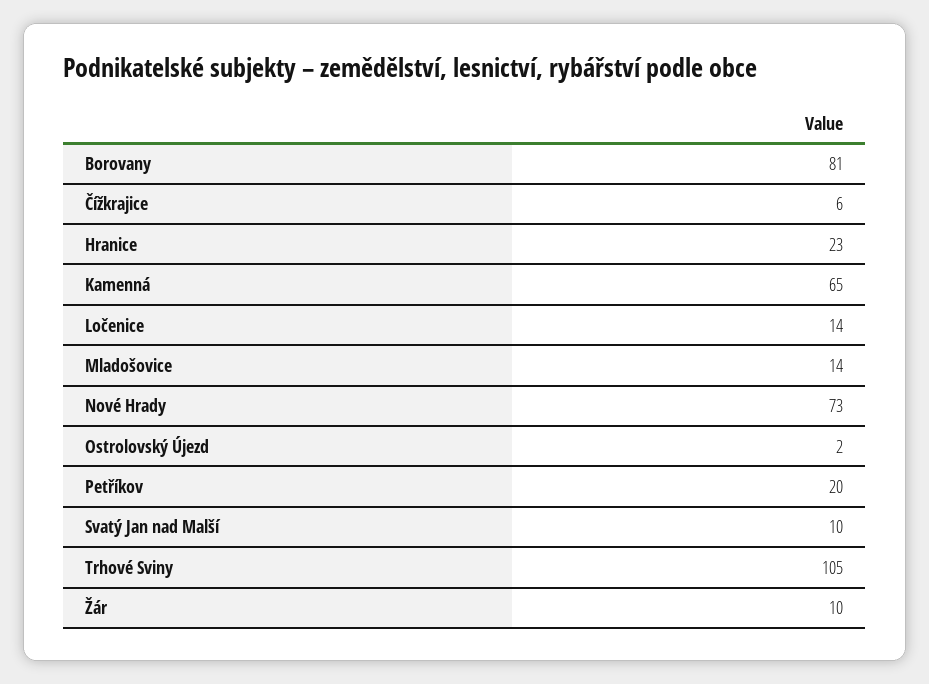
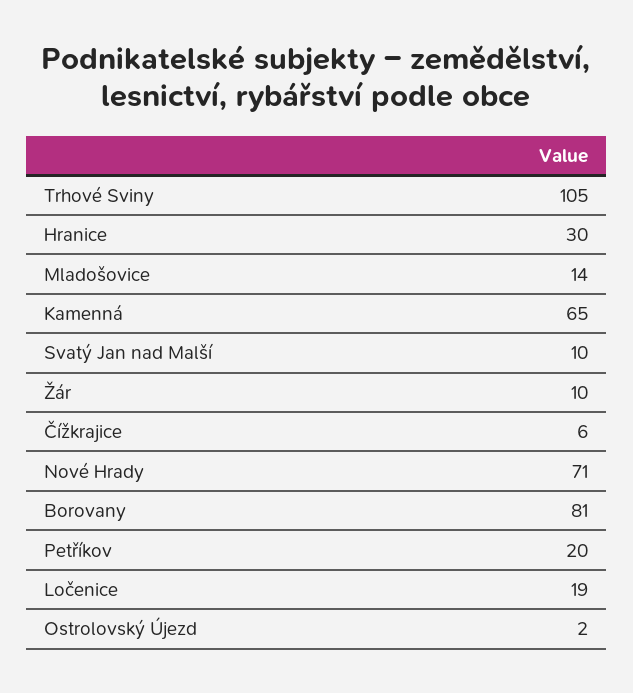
  {
    "Borovany": 81,
    "Čížkrajice": 6,
-   "Hranice": 23,
+   "Hranice": 30,
    "Kamenná": 65,
-   "Ločenice": 14,
+   "Ločenice": 19,
    "Mladošovice": 14,
-   "Nové Hrady": 73,
+   "Nové Hrady": 71,
    "Ostrolovský Újezd": 2,
    "Petříkov": 20,
    "Svatý Jan nad Malší": 10,
    "Trhové Sviny": 105,
    "Žár": 10
  }

